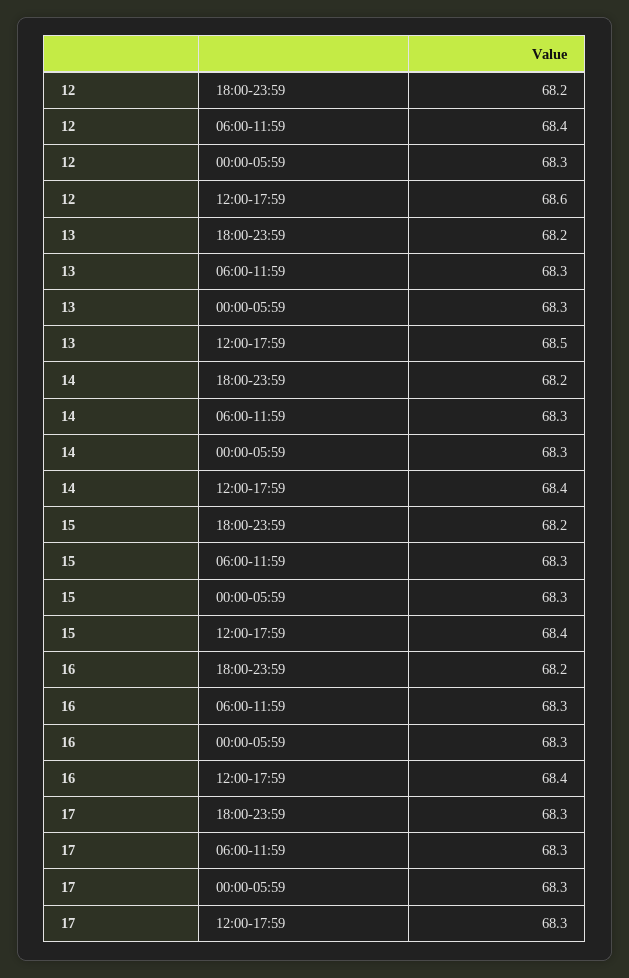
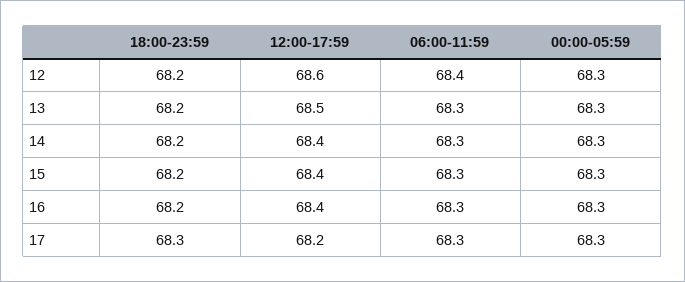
  {
    "12": {
      "18:00-23:59": 68.2,
      "06:00-11:59": 68.4,
      "00:00-05:59": 68.3,
      "12:00-17:59": 68.6
    },
    "13": {
      "18:00-23:59": 68.2,
      "06:00-11:59": 68.3,
      "00:00-05:59": 68.3,
      "12:00-17:59": 68.5
    },
    "14": {
      "18:00-23:59": 68.2,
      "06:00-11:59": 68.3,
      "00:00-05:59": 68.3,
      "12:00-17:59": 68.4
    },
    "15": {
      "18:00-23:59": 68.2,
      "06:00-11:59": 68.3,
      "00:00-05:59": 68.3,
      "12:00-17:59": 68.4
    },
    "16": {
      "18:00-23:59": 68.2,
      "06:00-11:59": 68.3,
      "00:00-05:59": 68.3,
      "12:00-17:59": 68.4
    },
    "17": {
      "18:00-23:59": 68.3,
      "06:00-11:59": 68.3,
      "00:00-05:59": 68.3,
-     "12:00-17:59": 68.3
+     "12:00-17:59": 68.2
    }
  }

